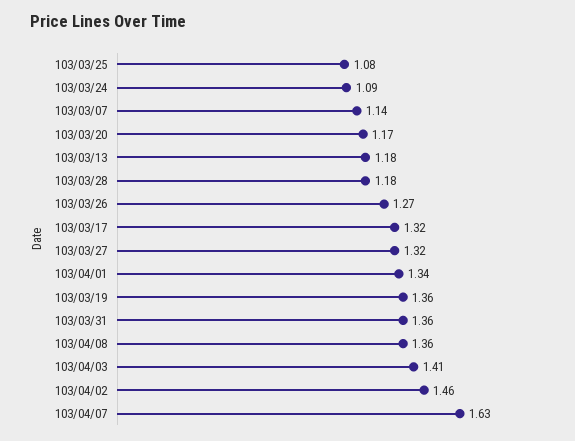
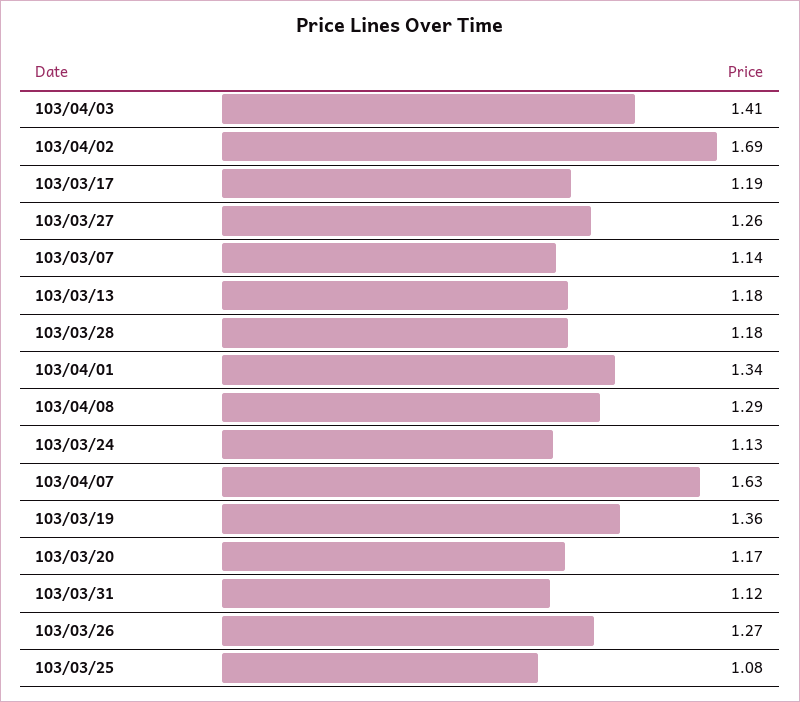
  {
    "103/03/25": 1.08,
-   "103/03/24": 1.09,
+   "103/03/24": 1.13,
    "103/03/07": 1.14,
    "103/03/20": 1.17,
    "103/03/13": 1.18,
    "103/03/28": 1.18,
    "103/03/26": 1.27,
-   "103/03/17": 1.32,
+   "103/03/17": 1.19,
-   "103/03/27": 1.32,
+   "103/03/27": 1.26,
    "103/04/01": 1.34,
    "103/03/19": 1.36,
-   "103/03/31": 1.36,
+   "103/03/31": 1.12,
-   "103/04/08": 1.36,
+   "103/04/08": 1.29,
    "103/04/03": 1.41,
-   "103/04/02": 1.46,
+   "103/04/02": 1.69,
    "103/04/07": 1.63
  }

